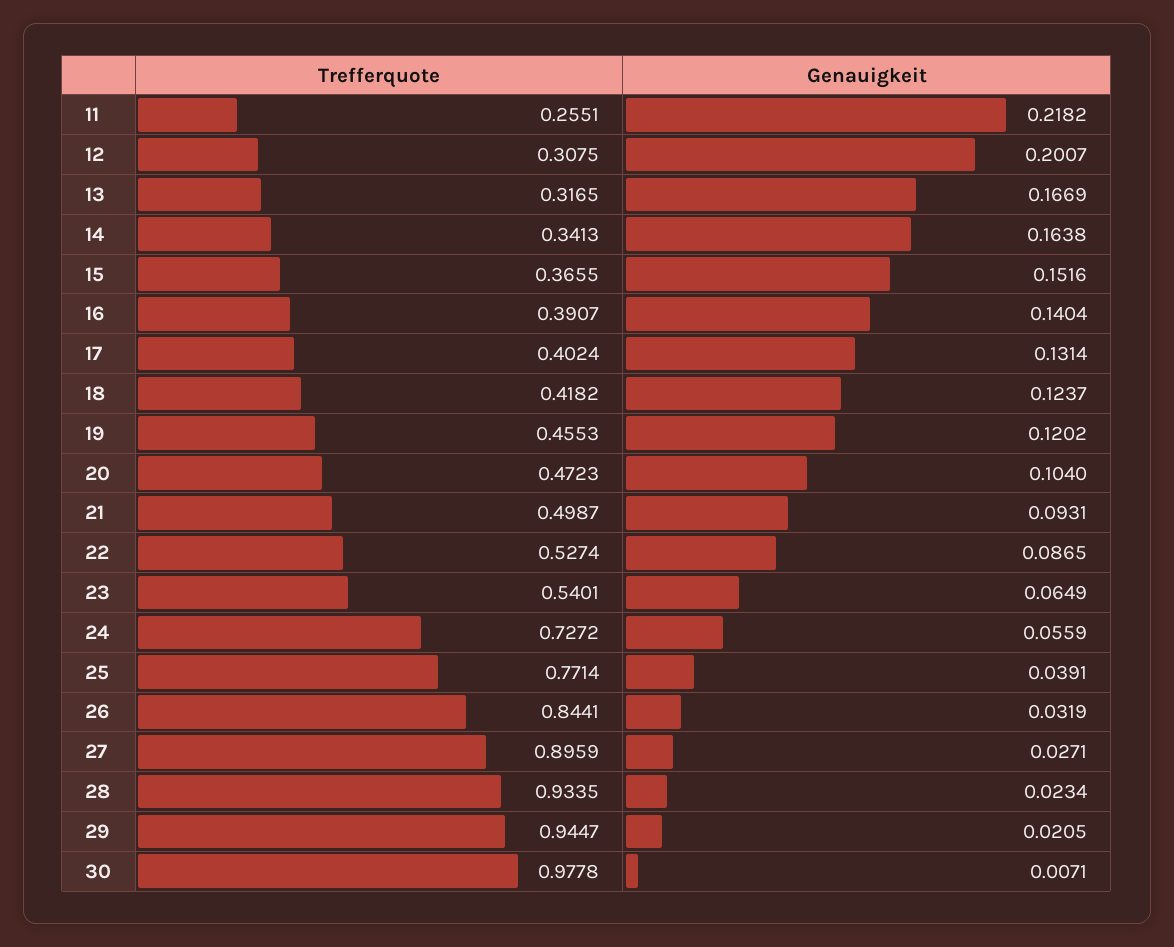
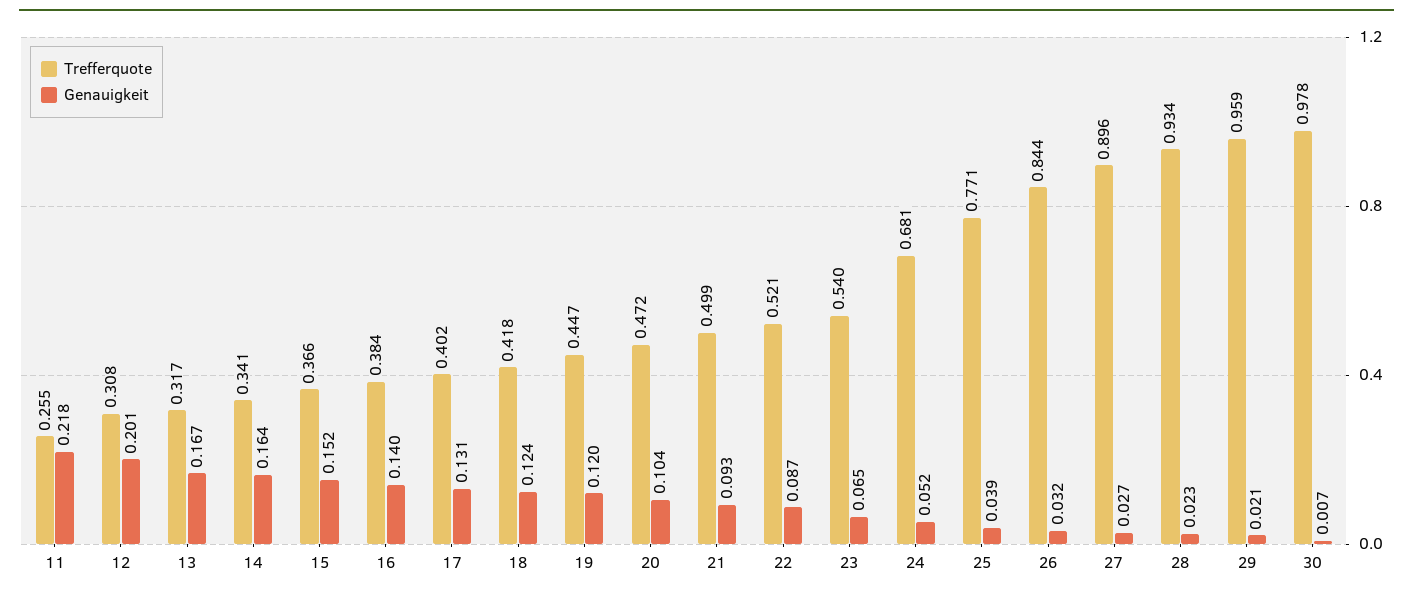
  {
    "Trefferquote": {
      "11": 0.2551,
      "12": 0.3075,
      "13": 0.3165,
      "14": 0.3413,
      "15": 0.3655,
-     "16": 0.3907,
+     "16": 0.384,
      "17": 0.4024,
      "18": 0.4182,
-     "19": 0.4553,
+     "19": 0.447,
      "20": 0.4723,
      "21": 0.4987,
-     "22": 0.5274,
+     "22": 0.521,
      "23": 0.5401,
-     "24": 0.7272,
+     "24": 0.681,
      "25": 0.7714,
      "26": 0.8441,
      "27": 0.8959,
      "28": 0.9335,
-     "29": 0.9447,
+     "29": 0.959,
      "30": 0.9778
    },
    "Genauigkeit": {
      "11": 0.2182,
      "12": 0.2007,
      "13": 0.1669,
      "14": 0.1638,
      "15": 0.1516,
      "16": 0.1404,
      "17": 0.1314,
      "18": 0.1237,
      "19": 0.1202,
      "20": 0.104,
      "21": 0.0931,
      "22": 0.0865,
      "23": 0.0649,
-     "24": 0.0559,
+     "24": 0.052,
      "25": 0.0391,
      "26": 0.0319,
      "27": 0.0271,
      "28": 0.0234,
      "29": 0.0205,
      "30": 0.0071
    }
  }

